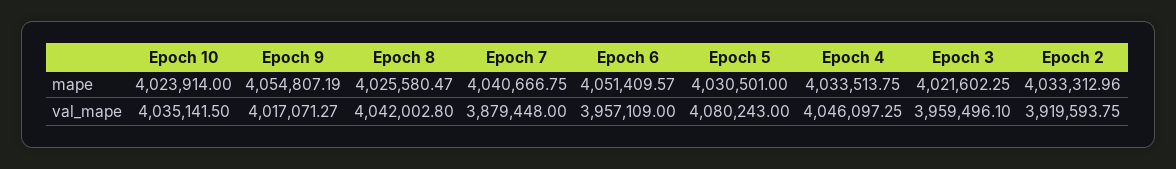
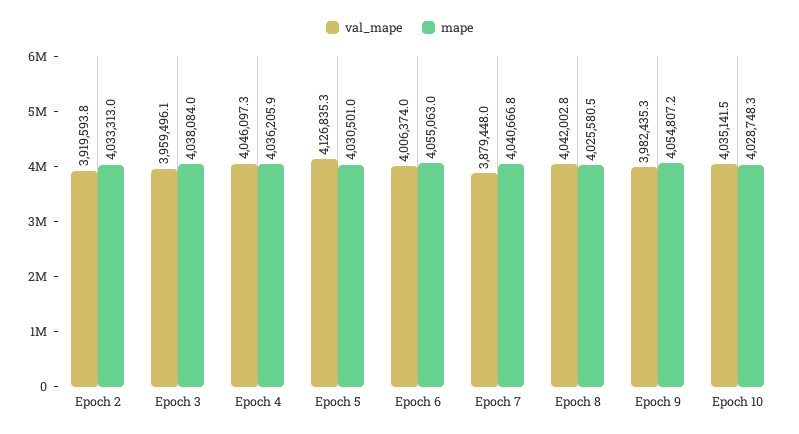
  {
    "mape": {
-     "Epoch 10": 4023914,
+     "Epoch 10": 4028748.3,
      "Epoch 9": 4054807.19,
      "Epoch 8": 4025580.47,
      "Epoch 7": 4040666.75,
-     "Epoch 6": 4051409.57,
+     "Epoch 6": 4055063,
      "Epoch 5": 4030501,
-     "Epoch 4": 4033513.75,
+     "Epoch 4": 4036205.9,
-     "Epoch 3": 4021602.25,
+     "Epoch 3": 4038084,
      "Epoch 2": 4033312.96
    },
    "val_mape": {
      "Epoch 10": 4035141.5,
-     "Epoch 9": 4017071.27,
+     "Epoch 9": 3982435.3,
      "Epoch 8": 4042002.8,
      "Epoch 7": 3879448,
-     "Epoch 6": 3957109,
+     "Epoch 6": 4006374,
-     "Epoch 5": 4080243,
+     "Epoch 5": 4126835.3,
      "Epoch 4": 4046097.25,
      "Epoch 3": 3959496.1,
      "Epoch 2": 3919593.75
    }
  }

